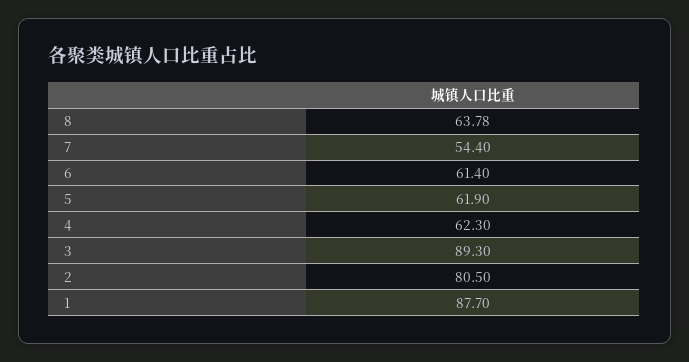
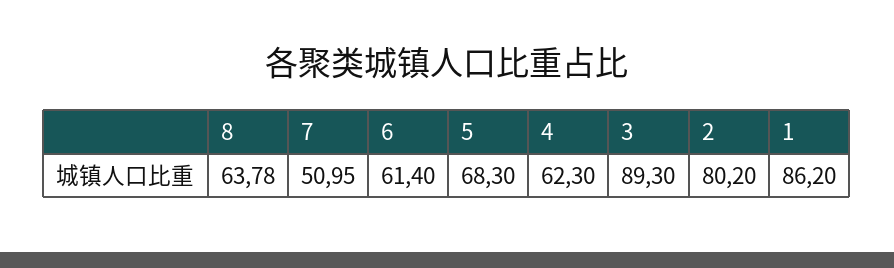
  {
    "8": 63.78,
-   "7": 54.4,
+   "7": 50.95,
    "6": 61.4,
-   "5": 61.9,
+   "5": 68.3,
    "4": 62.3,
    "3": 89.3,
-   "2": 80.5,
+   "2": 80.2,
-   "1": 87.7
+   "1": 86.2
  }

